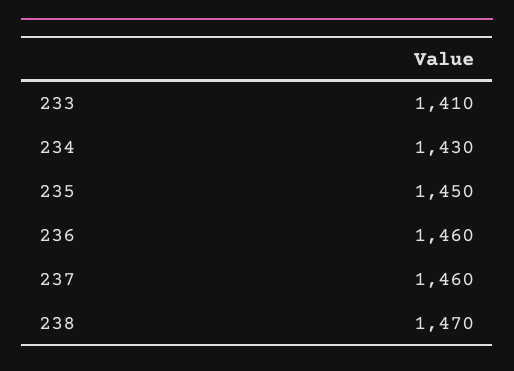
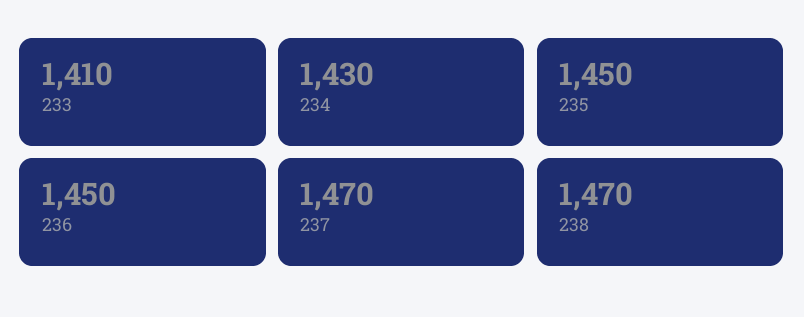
  {
    "233": 1410,
    "234": 1430,
    "235": 1450,
-   "236": 1460,
+   "236": 1450,
-   "237": 1460,
+   "237": 1470,
    "238": 1470
  }

